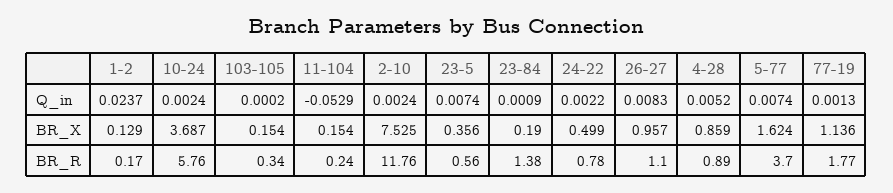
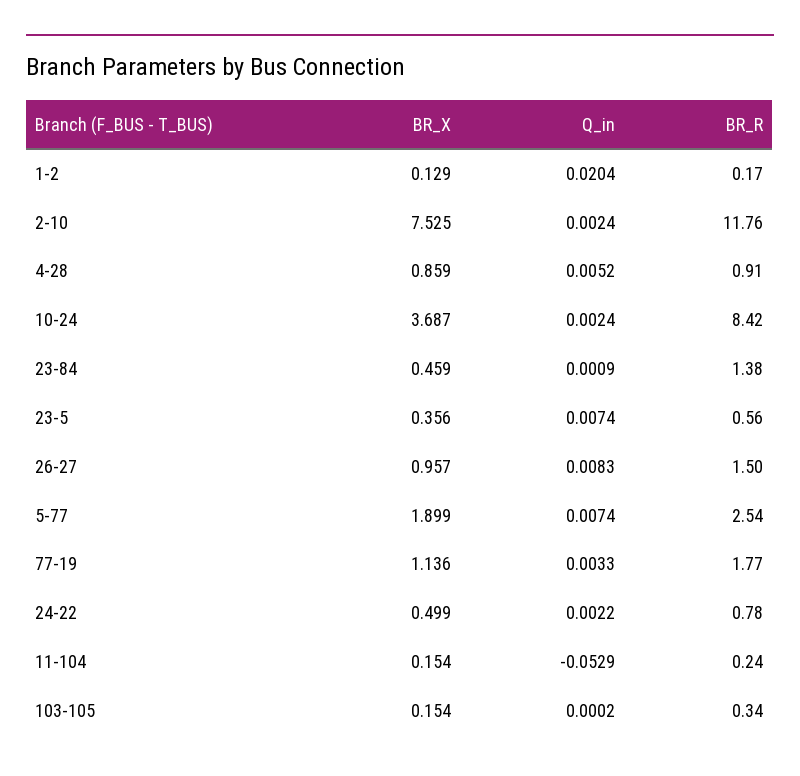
  {
    "1-2": {
-     "Q_in": 0.0237,
+     "Q_in": 0.0204,
      "BR_X": 0.129,
      "BR_R": 0.17
    },
    "10-24": {
      "Q_in": 0.0024,
      "BR_X": 3.687,
-     "BR_R": 5.76
+     "BR_R": 8.42
    },
    "103-105": {
      "Q_in": 0.0002,
      "BR_X": 0.154,
      "BR_R": 0.34
    },
    "11-104": {
      "Q_in": -0.0529,
      "BR_X": 0.154,
      "BR_R": 0.24
    },
    "2-10": {
      "Q_in": 0.0024,
      "BR_X": 7.525,
      "BR_R": 11.76
    },
    "23-5": {
      "Q_in": 0.0074,
      "BR_X": 0.356,
      "BR_R": 0.56
    },
    "23-84": {
      "Q_in": 0.0009,
-     "BR_X": 0.19,
+     "BR_X": 0.459,
      "BR_R": 1.38
    },
    "24-22": {
      "Q_in": 0.0022,
      "BR_X": 0.499,
      "BR_R": 0.78
    },
    "26-27": {
      "Q_in": 0.0083,
      "BR_X": 0.957,
-     "BR_R": 1.1
+     "BR_R": 1.5
    },
    "4-28": {
      "Q_in": 0.0052,
      "BR_X": 0.859,
-     "BR_R": 0.89
+     "BR_R": 0.91
    },
    "5-77": {
      "Q_in": 0.0074,
-     "BR_X": 1.624,
+     "BR_X": 1.899,
-     "BR_R": 3.7
+     "BR_R": 2.54
    },
    "77-19": {
-     "Q_in": 0.0013,
+     "Q_in": 0.0033,
      "BR_X": 1.136,
      "BR_R": 1.77
    }
  }

